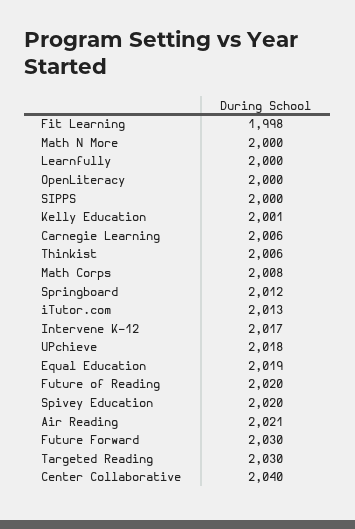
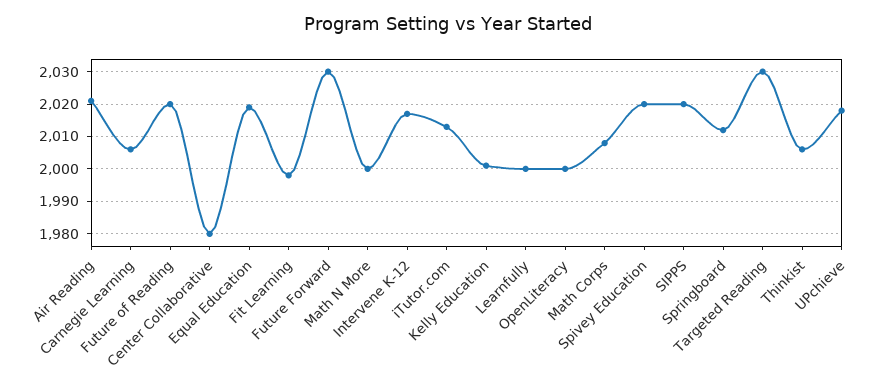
  {
    "Fit Learning": 1998,
    "Math N More": 2000,
    "Learnfully": 2000,
    "OpenLiteracy": 2000,
-   "SIPPS": 2000,
+   "SIPPS": 2020,
    "Kelly Education": 2001,
    "Carnegie Learning": 2006,
    "Thinkist": 2006,
    "Math Corps": 2008,
    "Springboard": 2012,
    "iTutor.com": 2013,
    "Intervene K-12": 2017,
    "UPchieve": 2018,
    "Equal Education": 2019,
    "Future of Reading": 2020,
    "Spivey Education": 2020,
    "Air Reading": 2021,
    "Future Forward": 2030,
    "Targeted Reading": 2030,
-   "Center Collaborative": 2040
+   "Center Collaborative": 1980
  }

